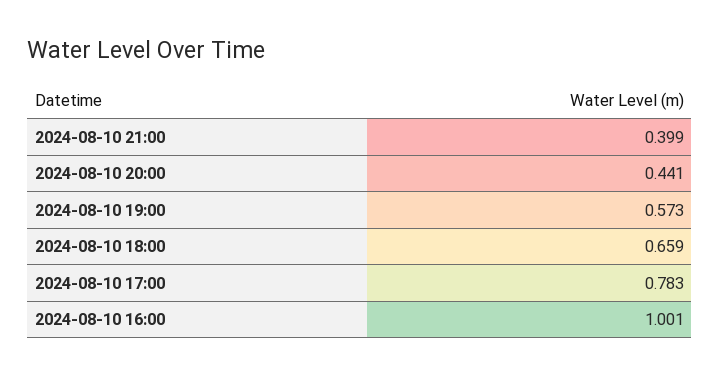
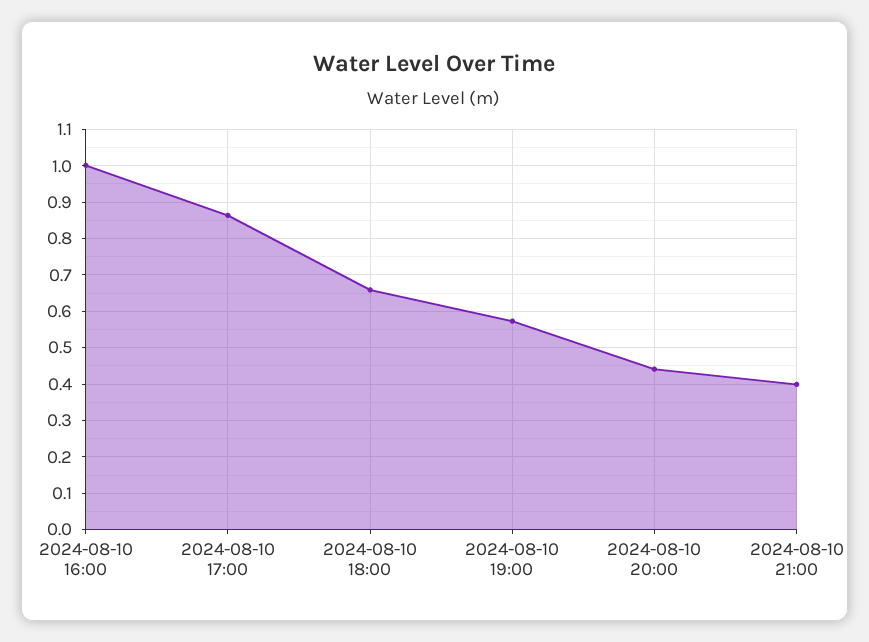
  {
    "2024-08-10 21:00": 0.399,
    "2024-08-10 20:00": 0.441,
    "2024-08-10 19:00": 0.573,
    "2024-08-10 18:00": 0.659,
-   "2024-08-10 17:00": 0.783,
+   "2024-08-10 17:00": 0.86,
    "2024-08-10 16:00": 1.001
  }

